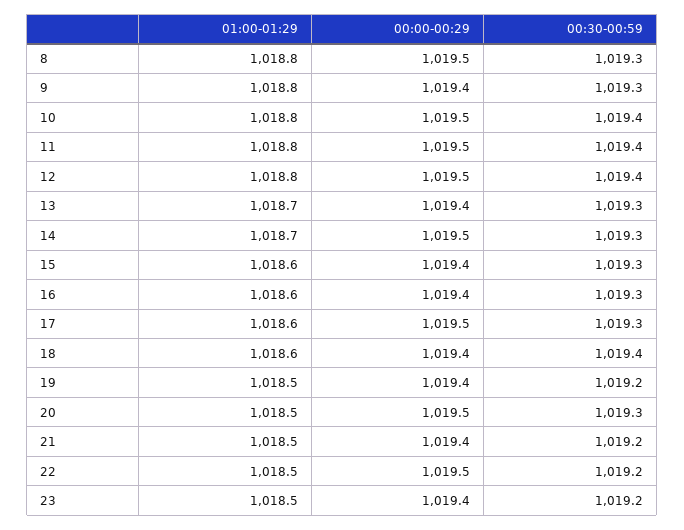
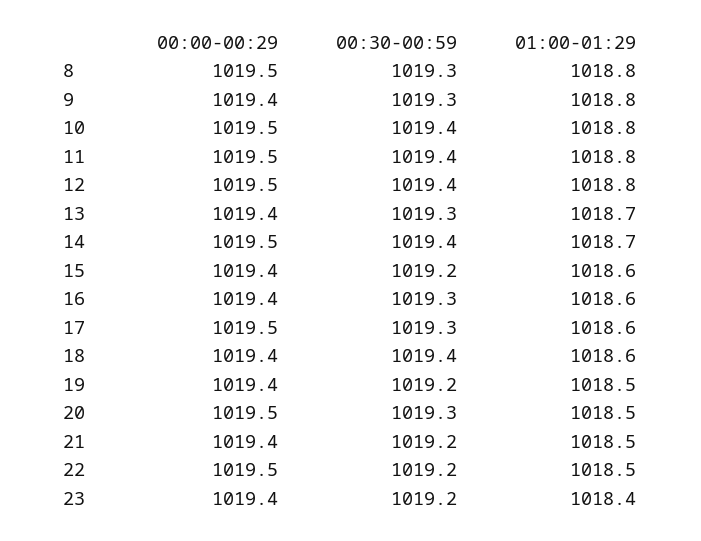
  {
    "01:00-01:29": {
      "8": 1018.8,
      "9": 1018.8,
      "10": 1018.8,
      "11": 1018.8,
      "12": 1018.8,
      "13": 1018.7,
      "14": 1018.7,
      "15": 1018.6,
      "16": 1018.6,
      "17": 1018.6,
      "18": 1018.6,
      "19": 1018.5,
      "20": 1018.5,
      "21": 1018.5,
      "22": 1018.5,
-     "23": 1018.5
+     "23": 1018.4
    },
    "00:00-00:29": {
      "8": 1019.5,
      "9": 1019.4,
      "10": 1019.5,
      "11": 1019.5,
      "12": 1019.5,
      "13": 1019.4,
      "14": 1019.5,
      "15": 1019.4,
      "16": 1019.4,
      "17": 1019.5,
      "18": 1019.4,
      "19": 1019.4,
      "20": 1019.5,
      "21": 1019.4,
      "22": 1019.5,
      "23": 1019.4
    },
    "00:30-00:59": {
      "8": 1019.3,
      "9": 1019.3,
      "10": 1019.4,
      "11": 1019.4,
      "12": 1019.4,
      "13": 1019.3,
-     "14": 1019.3,
+     "14": 1019.4,
-     "15": 1019.3,
+     "15": 1019.2,
      "16": 1019.3,
      "17": 1019.3,
      "18": 1019.4,
      "19": 1019.2,
      "20": 1019.3,
      "21": 1019.2,
      "22": 1019.2,
      "23": 1019.2
    }
  }

